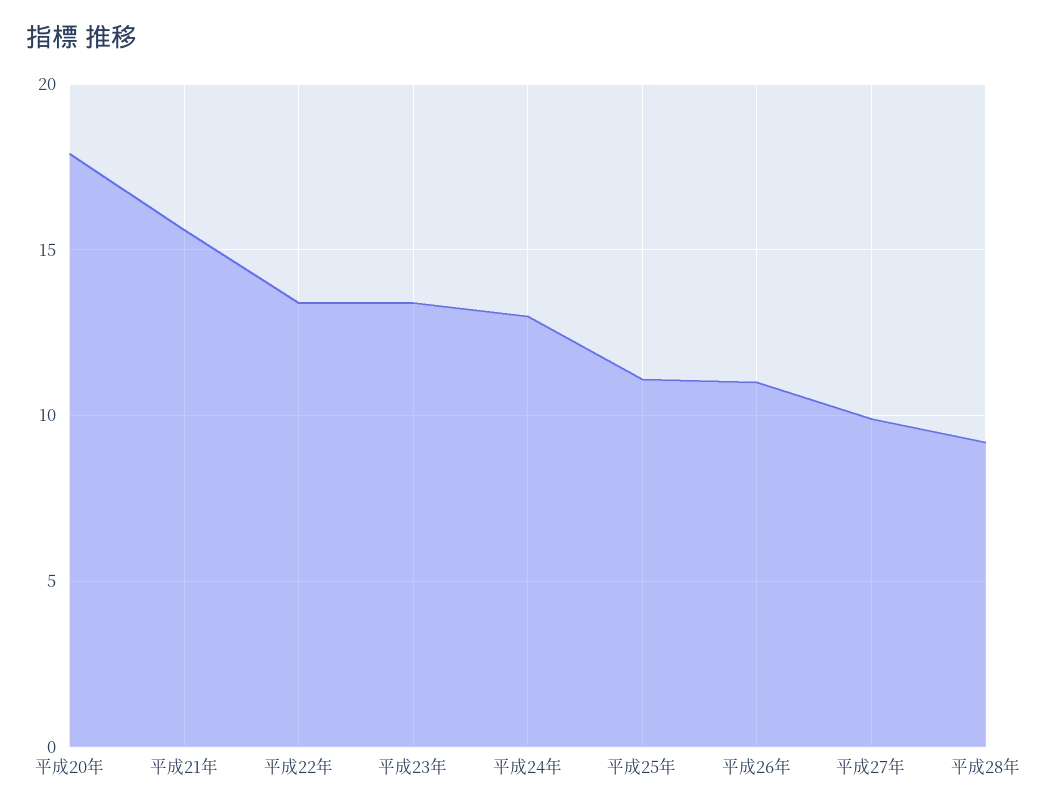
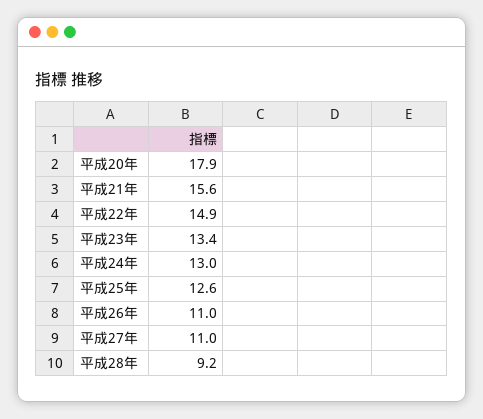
  {
    "平成20年": 17.9,
    "平成21年": 15.6,
-   "平成22年": 13.5,
+   "平成22年": 14.9,
    "平成23年": 13.4,
    "平成24年": 13,
-   "平成25年": 11,
+   "平成25年": 12.6,
    "平成26年": 11,
-   "平成27年": 10,
+   "平成27年": 11,
    "平成28年": 9.2
  }

